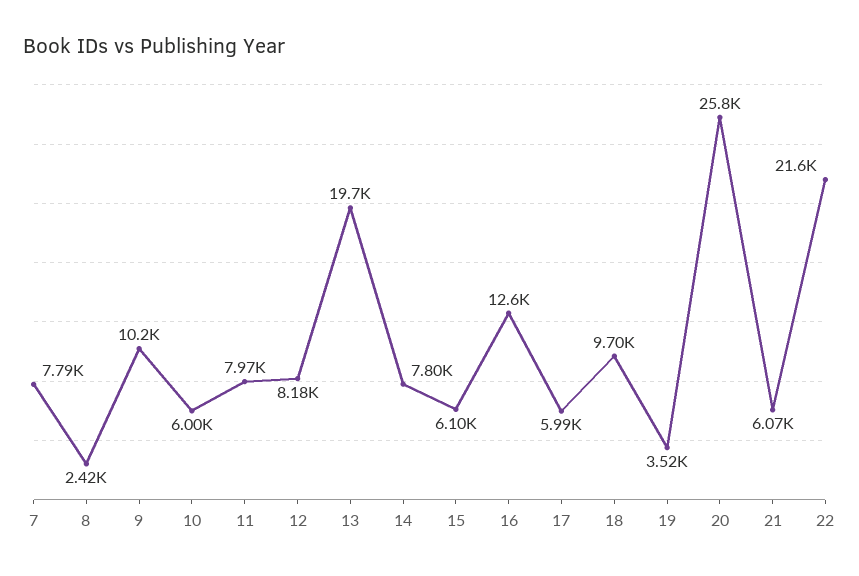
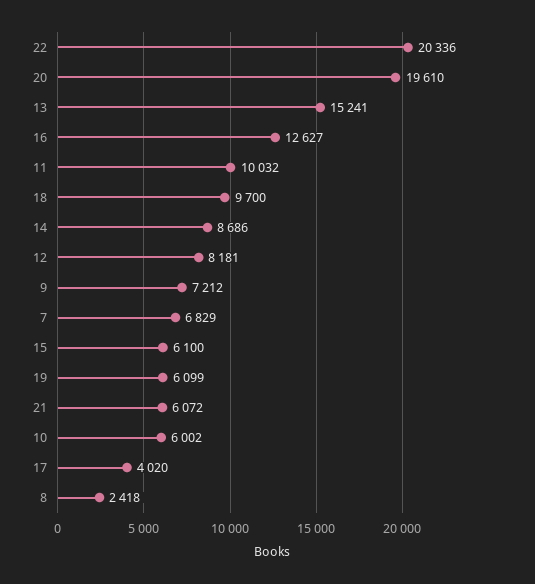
  {
-   "7": 7790,
+   "7": 6829,
    "8": 2418,
-   "9": 10200,
+   "9": 7212,
    "10": 6002,
-   "11": 7970,
+   "11": 10032,
    "12": 8181,
-   "13": 19700,
+   "13": 15241,
-   "14": 7800,
+   "14": 8686,
    "15": 6100,
    "16": 12627,
-   "17": 5990,
+   "17": 4020,
    "18": 9700,
-   "19": 3520,
+   "19": 6099,
-   "20": 25800,
+   "20": 19610,
    "21": 6072,
-   "22": 21600
+   "22": 20336
  }

